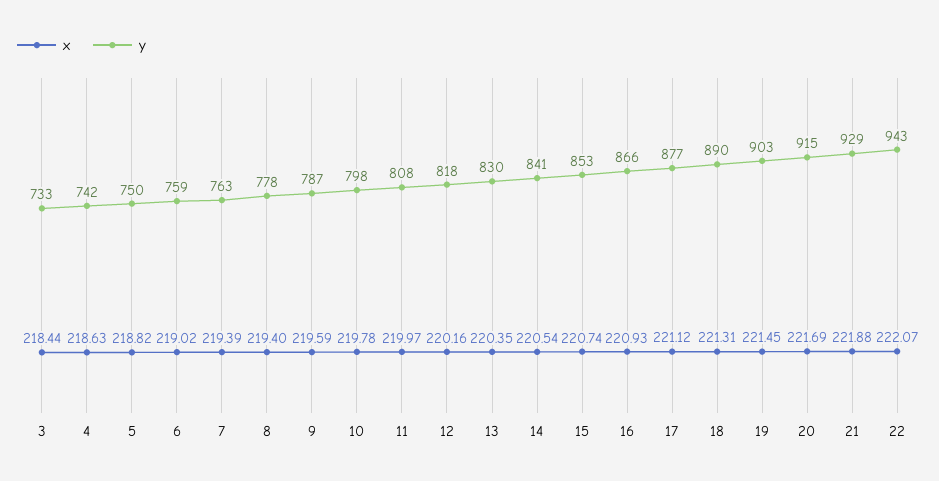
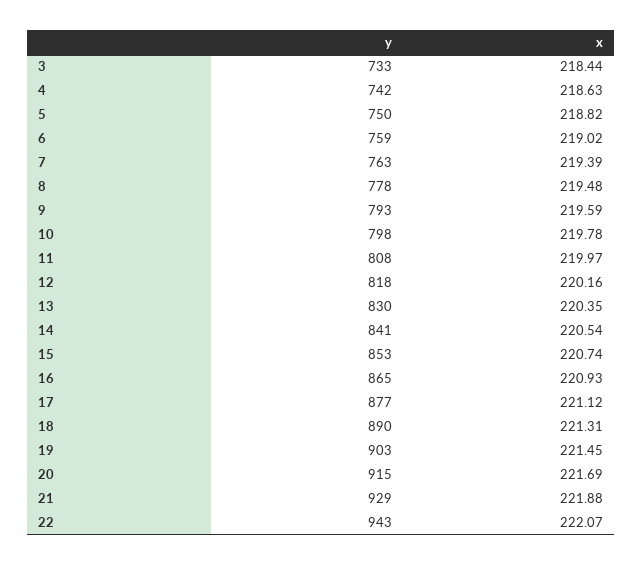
  {
    "x": {
      "3": 218.44,
      "4": 218.63,
      "5": 218.82,
      "6": 219.02,
      "7": 219.39,
-     "8": 219.4,
+     "8": 219.48,
      "9": 219.59,
      "10": 219.78,
      "11": 219.97,
      "12": 220.16,
      "13": 220.35,
      "14": 220.54,
      "15": 220.74,
      "16": 220.93,
      "17": 221.12,
      "18": 221.31,
      "19": 221.45,
      "20": 221.69,
      "21": 221.88,
      "22": 222.07
    },
    "y": {
      "3": 733,
      "4": 742,
      "5": 750,
      "6": 759,
      "7": 763,
      "8": 778,
-     "9": 787,
+     "9": 793,
      "10": 798,
      "11": 808,
      "12": 818,
      "13": 830,
      "14": 841,
      "15": 853,
-     "16": 866,
+     "16": 865,
      "17": 877,
      "18": 890,
      "19": 903,
      "20": 915,
      "21": 929,
      "22": 943
    }
  }

